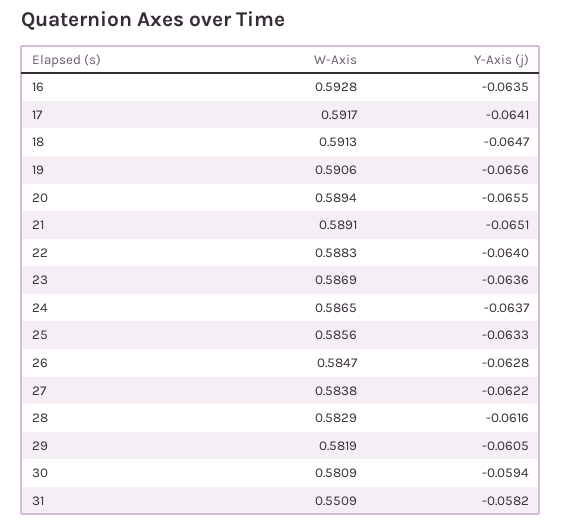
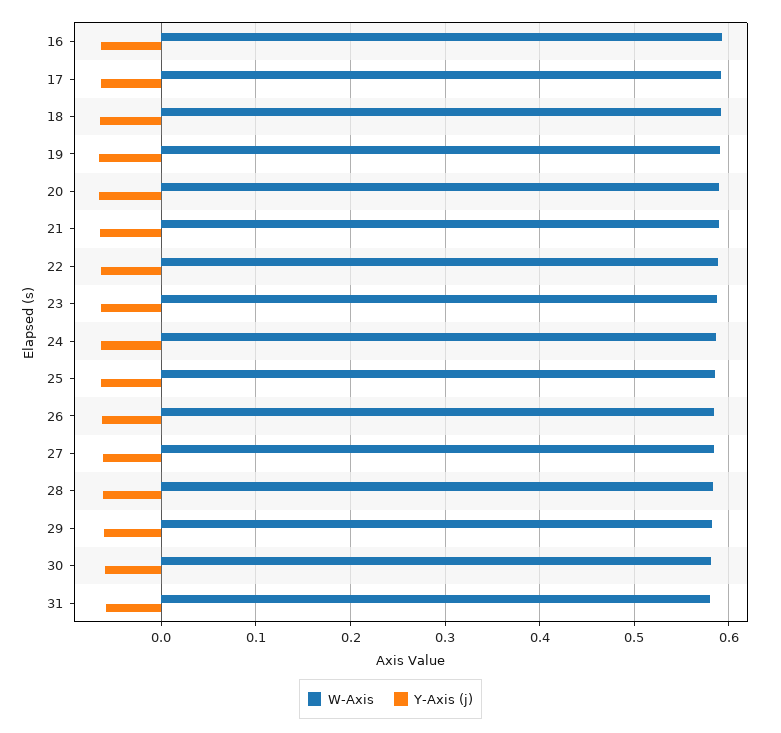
  {
    "W-Axis": {
      "16": 0.5928,
      "17": 0.5917,
      "18": 0.5913,
      "19": 0.5906,
      "20": 0.5894,
      "21": 0.5891,
      "22": 0.5883,
      "23": 0.5869,
      "24": 0.5865,
      "25": 0.5856,
      "26": 0.5847,
      "27": 0.5838,
      "28": 0.5829,
      "29": 0.5819,
      "30": 0.5809,
-     "31": 0.5509
+     "31": 0.58
    },
    "Y-Axis (j)": {
      "16": -0.0635,
      "17": -0.0641,
      "18": -0.0647,
      "19": -0.0656,
      "20": -0.0655,
      "21": -0.0651,
      "22": -0.064,
      "23": -0.0636,
      "24": -0.0637,
      "25": -0.0633,
      "26": -0.0628,
      "27": -0.0622,
      "28": -0.0616,
      "29": -0.0605,
      "30": -0.0594,
      "31": -0.0582
    }
  }

